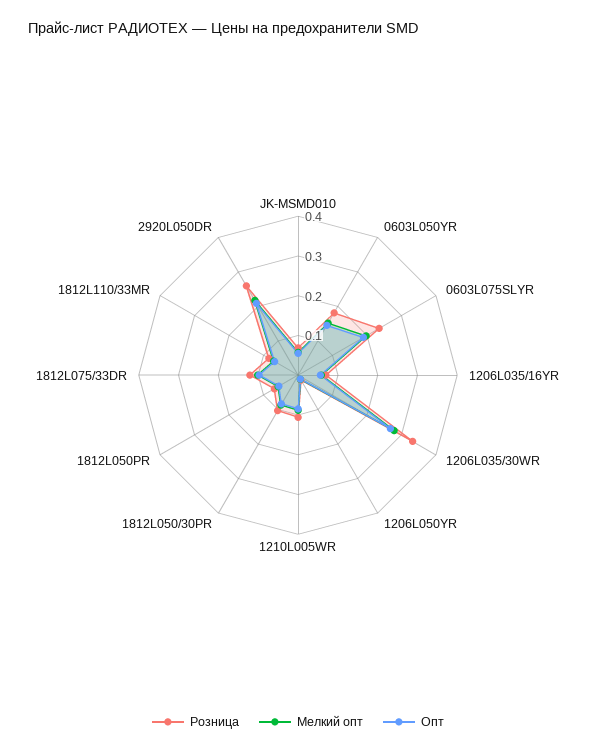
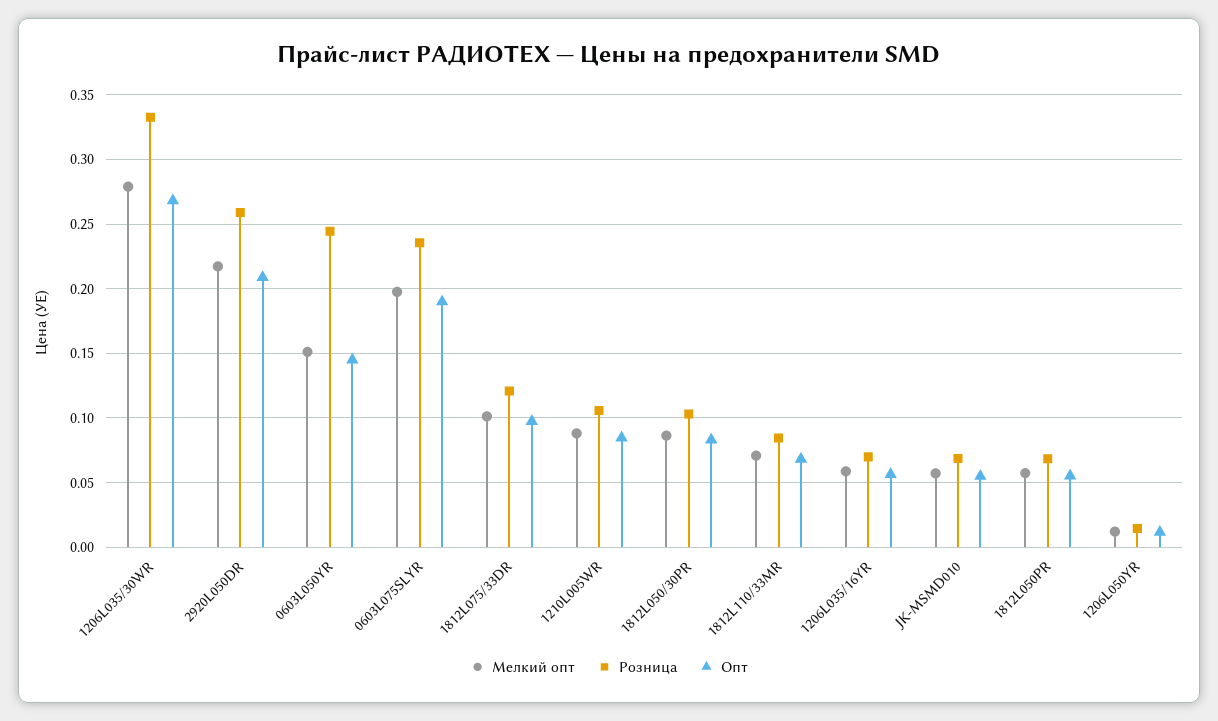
  {
    "Розница": {
      "JK-MSMD010": 0.07,
-     "0603L050YR": 0.175,
+     "0603L050YR": 0.245,
      "0603L075SLYR": 0.235,
      "1206L035/16YR": 0.07,
      "1206L035/30WR": 0.335,
      "1206L050YR": 0.015,
      "1210L005WR": 0.105,
      "1812L050/30PR": 0.105,
      "1812L050PR": 0.07,
      "1812L075/33DR": 0.12,
      "1812L110/33MR": 0.085,
      "2920L050DR": 0.26
    },
    "Мелкий опт": {
      "JK-MSMD010": 0.055,
      "0603L050YR": 0.15,
      "0603L075SLYR": 0.2,
      "1206L035/16YR": 0.06,
      "1206L035/30WR": 0.28,
      "1206L050YR": 0.01,
      "1210L005WR": 0.09,
      "1812L050/30PR": 0.085,
      "1812L050PR": 0.055,
      "1812L075/33DR": 0.1,
      "1812L110/33MR": 0.07,
      "2920L050DR": 0.215
    },
    "Опт": {
      "JK-MSMD010": 0.055,
      "0603L050YR": 0.145,
      "0603L075SLYR": 0.19,
      "1206L035/16YR": 0.055,
      "1206L035/30WR": 0.27,
      "1206L050YR": 0.01,
      "1210L005WR": 0.085,
      "1812L050/30PR": 0.085,
      "1812L050PR": 0.055,
      "1812L075/33DR": 0.095,
      "1812L110/33MR": 0.07,
      "2920L050DR": 0.21
    }
  }

